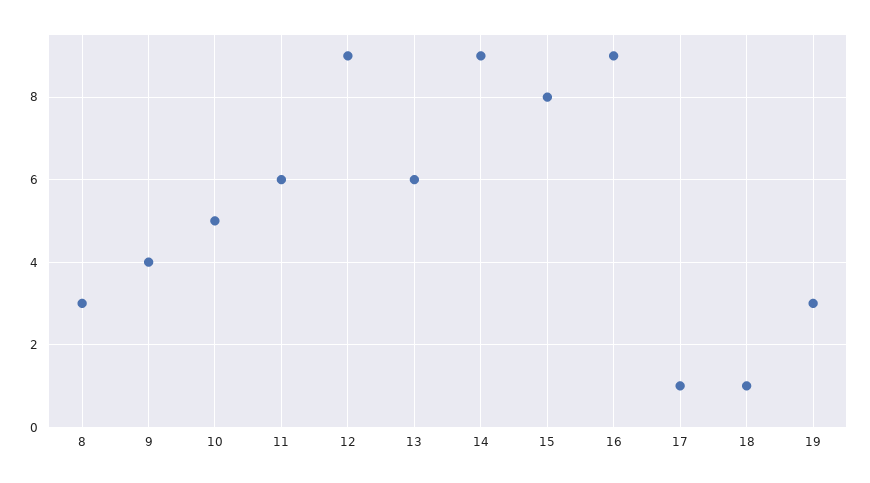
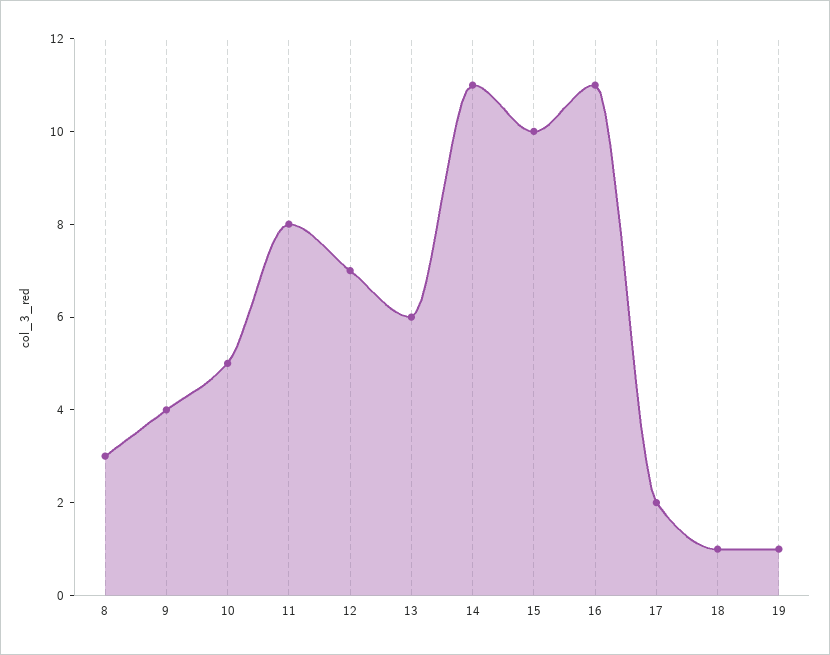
  {
    "8": 3,
    "9": 4,
    "10": 5,
-   "11": 6,
+   "11": 8,
-   "12": 9,
+   "12": 7,
    "13": 6,
-   "14": 9,
+   "14": 11,
-   "15": 8,
+   "15": 10,
-   "16": 9,
+   "16": 11,
-   "17": 1,
+   "17": 2,
    "18": 1,
-   "19": 3
+   "19": 1
  }

